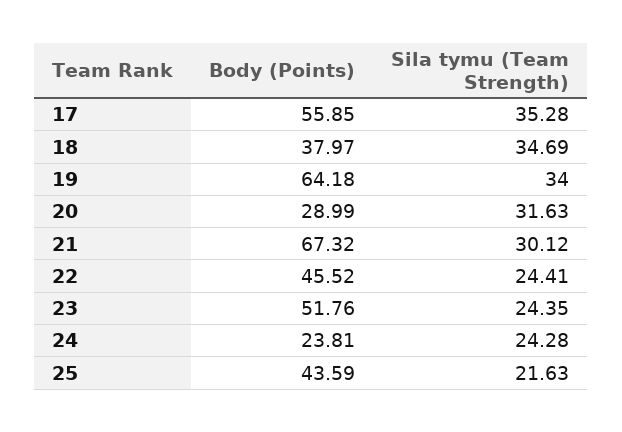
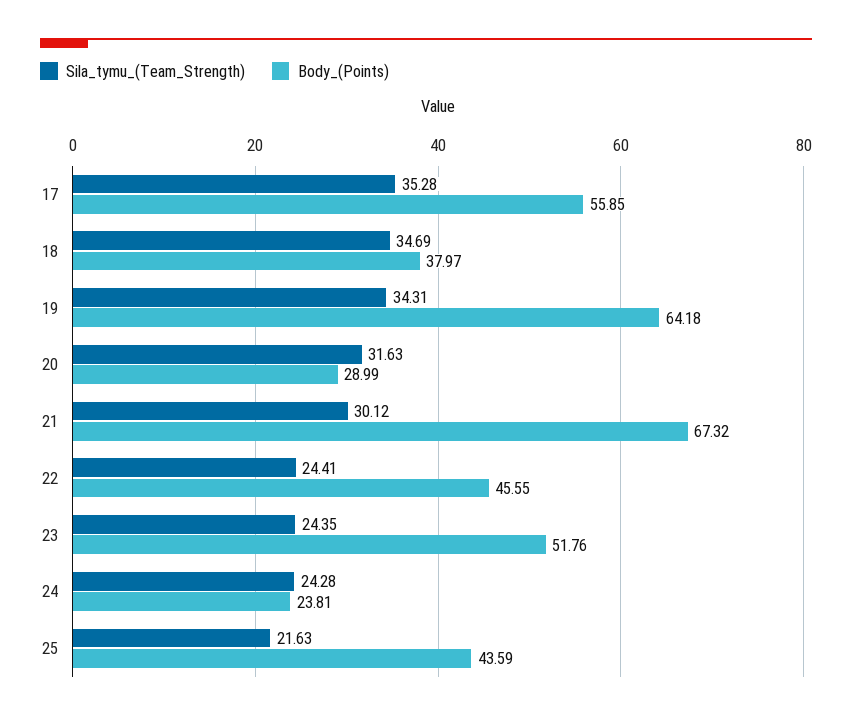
  {
    "Body (Points)": {
      "17": 55.85,
      "18": 37.97,
      "19": 64.18,
      "20": 28.99,
      "21": 67.32,
-     "22": 45.52,
+     "22": 45.55,
      "23": 51.76,
      "24": 23.81,
      "25": 43.59
    },
    "Sila tymu (Team Strength)": {
      "17": 35.28,
      "18": 34.69,
-     "19": 34,
+     "19": 34.31,
      "20": 31.63,
      "21": 30.12,
      "22": 24.41,
      "23": 24.35,
      "24": 24.28,
      "25": 21.63
    }
  }

